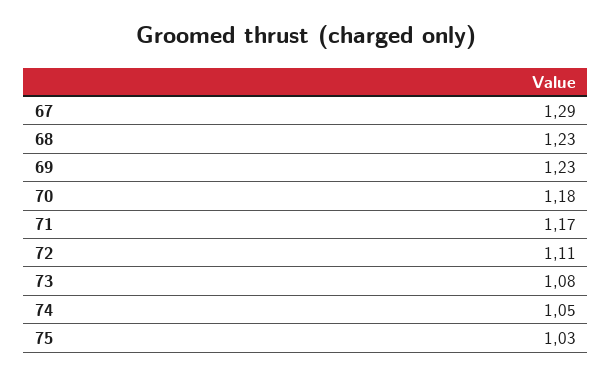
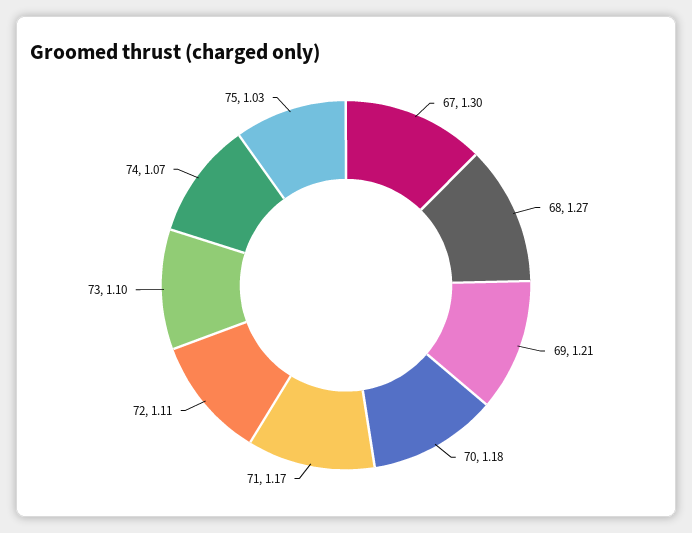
  {
-   "67": 1.29,
+   "67": 1.3,
-   "68": 1.23,
+   "68": 1.27,
-   "69": 1.23,
+   "69": 1.21,
    "70": 1.18,
    "71": 1.17,
    "72": 1.11,
-   "73": 1.08,
+   "73": 1.1,
-   "74": 1.05,
+   "74": 1.07,
    "75": 1.03
  }

